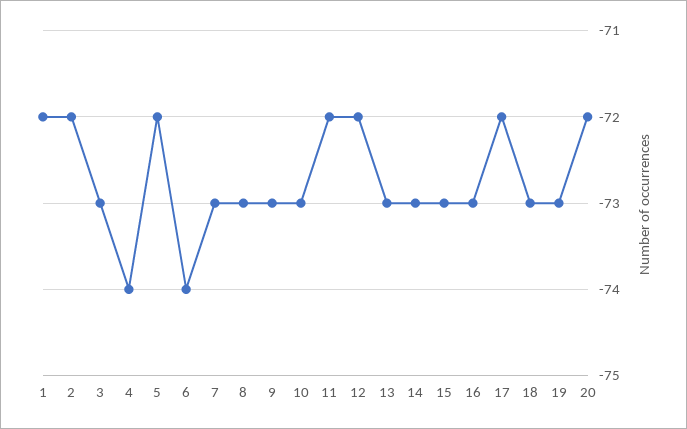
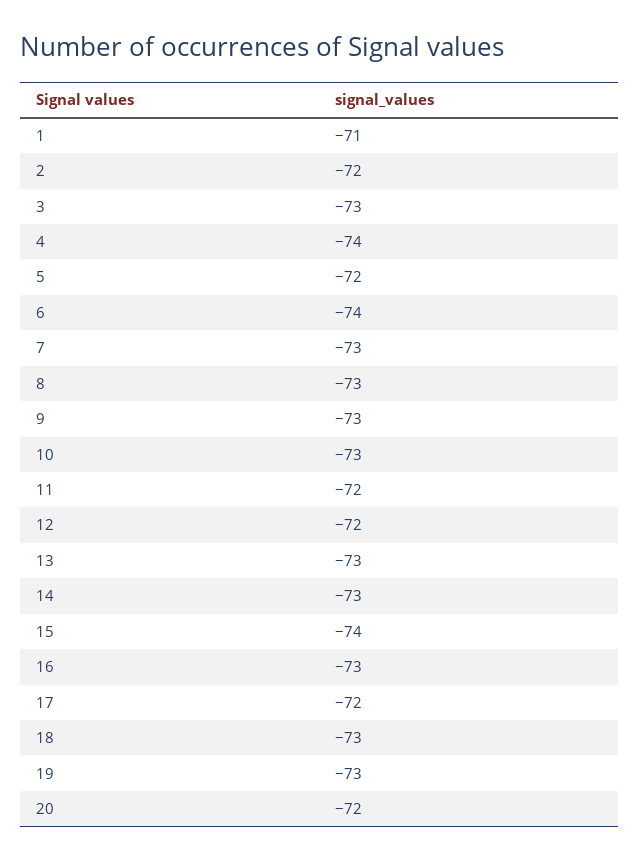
  {
-   "1": -72,
+   "1": -71,
    "2": -72,
    "3": -73,
    "4": -74,
    "5": -72,
    "6": -74,
    "7": -73,
    "8": -73,
    "9": -73,
    "10": -73,
    "11": -72,
    "12": -72,
    "13": -73,
    "14": -73,
-   "15": -73,
+   "15": -74,
    "16": -73,
    "17": -72,
    "18": -73,
    "19": -73,
    "20": -72
  }

